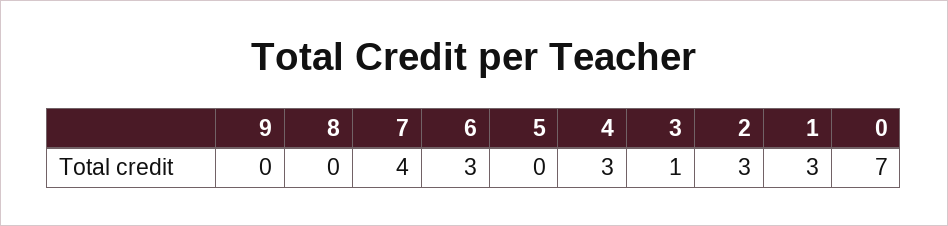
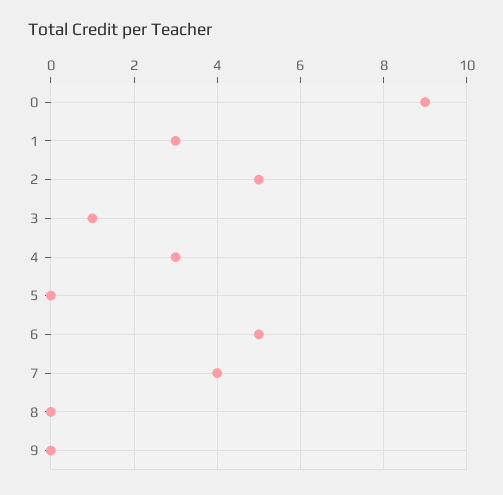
  {
    "9": 0,
    "8": 0,
    "7": 4,
-   "6": 3,
+   "6": 5,
    "5": 0,
    "4": 3,
    "3": 1,
-   "2": 3,
+   "2": 5,
    "1": 3,
-   "0": 7
+   "0": 9
  }

